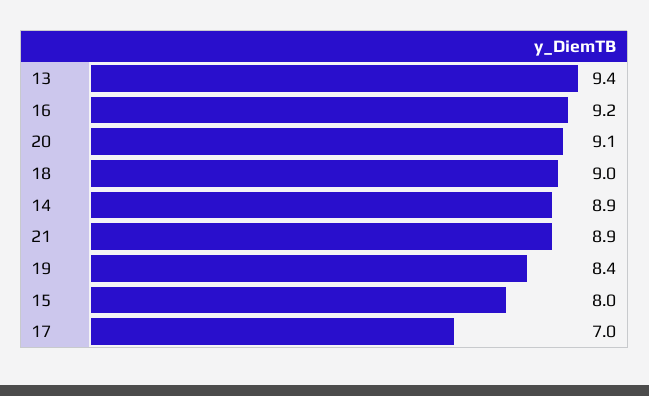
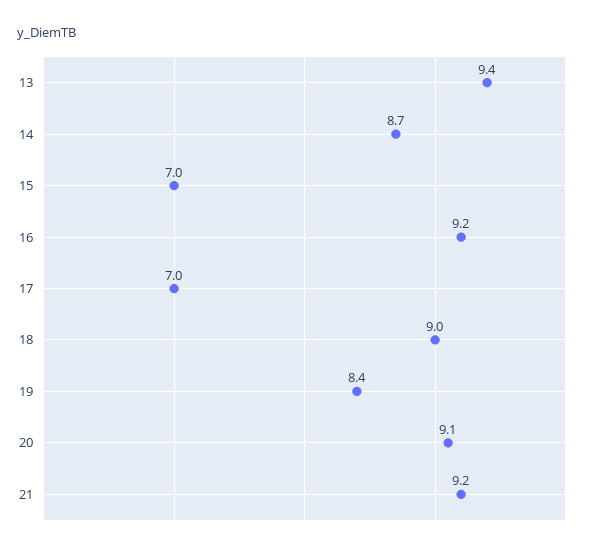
  {
    "13": 9.4,
    "16": 9.2,
    "20": 9.1,
    "18": 9,
-   "14": 8.9,
+   "14": 8.7,
-   "21": 8.9,
+   "21": 9.2,
    "19": 8.4,
-   "15": 8,
+   "15": 7,
    "17": 7
  }

